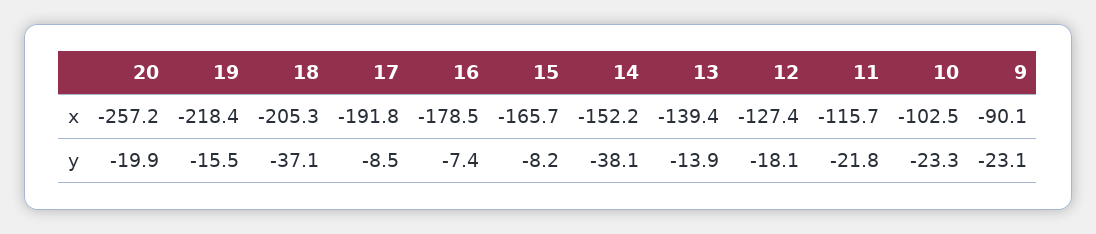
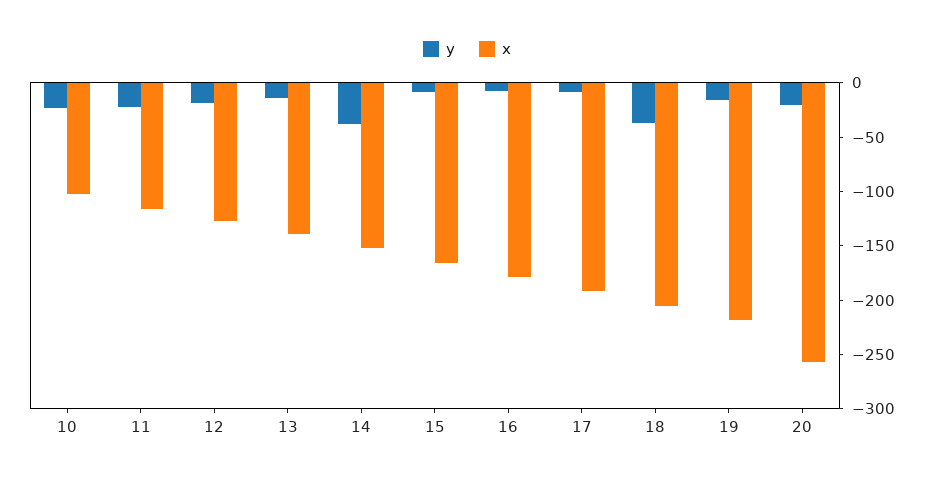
  {
    "x": {
      "20": -257.2,
      "19": -218.4,
      "18": -205.3,
      "17": -191.8,
      "16": -178.5,
      "15": -165.7,
      "14": -152.2,
      "13": -139.4,
      "12": -127.4,
      "11": -115.7,
-     "10": -102.5,
+     "10": -102.5
-     "9": -90.1
    },
    "y": {
      "20": -19.9,
      "19": -15.5,
      "18": -37.1,
      "17": -8.5,
      "16": -7.4,
      "15": -8.2,
      "14": -38.1,
      "13": -13.9,
      "12": -18.1,
      "11": -21.8,
-     "10": -23.3,
+     "10": -23.3
-     "9": -23.1
    }
  }

